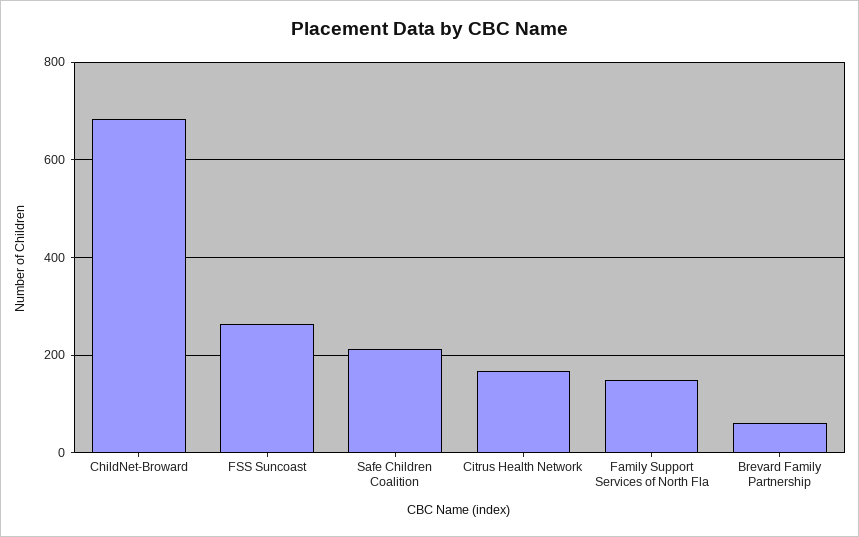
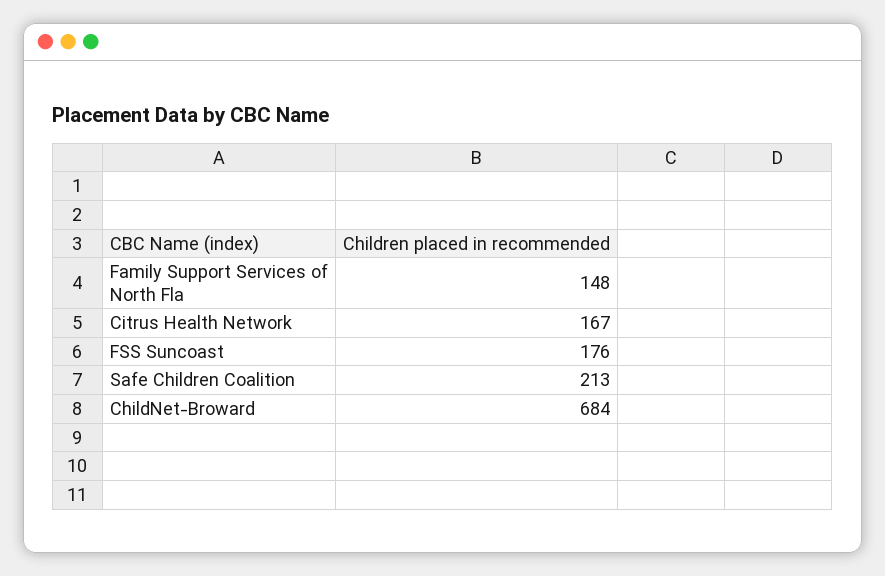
  {
    "ChildNet-Broward": 684,
-   "FSS Suncoast": 260,
+   "FSS Suncoast": 176,
    "Safe Children Coalition": 213,
    "Citrus Health Network": 167,
-   "Family Support Services of North Fla": 148,
+   "Family Support Services of North Fla": 148
-   "Brevard Family Partnership": 60
  }

